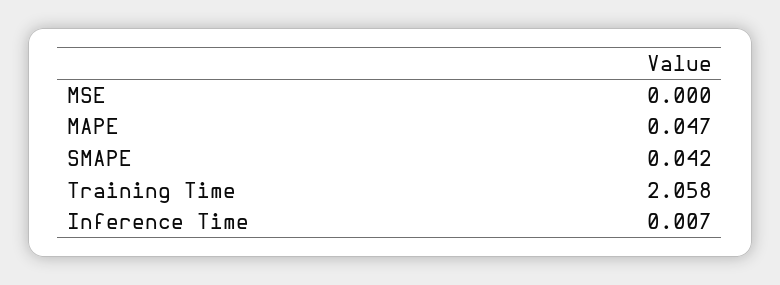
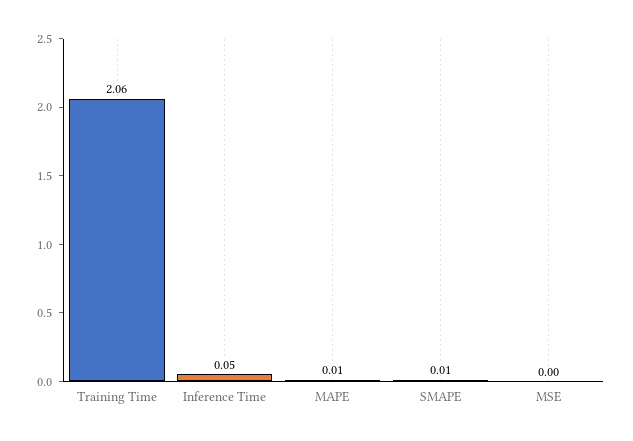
  {
    "MSE": 0,
-   "MAPE": 0.047,
+   "MAPE": 0.01,
-   "SMAPE": 0.042,
+   "SMAPE": 0.01,
    "Training Time": 2.058,
-   "Inference Time": 0.007
+   "Inference Time": 0.05
  }

